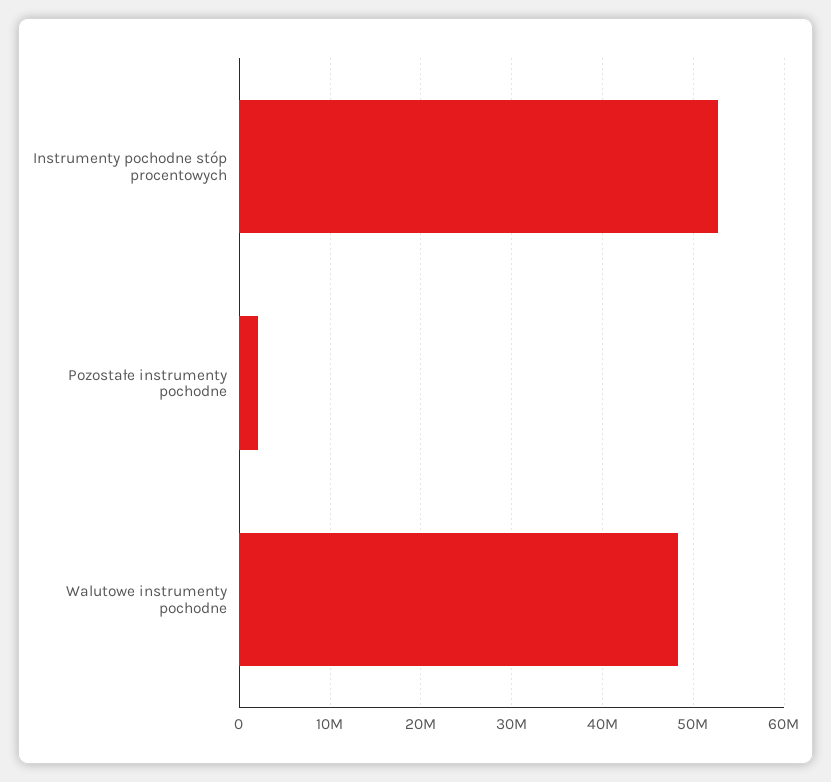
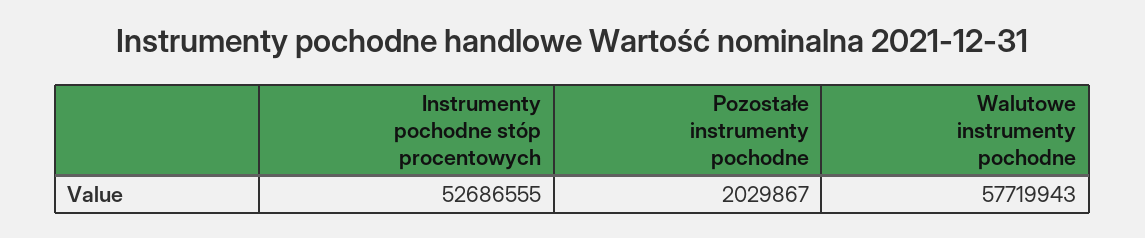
  {
    "Instrumenty pochodne stóp procentowych": 52686555,
    "Pozostałe instrumenty pochodne": 2029867,
-   "Walutowe instrumenty pochodne": 48000000
+   "Walutowe instrumenty pochodne": 57719943
  }

